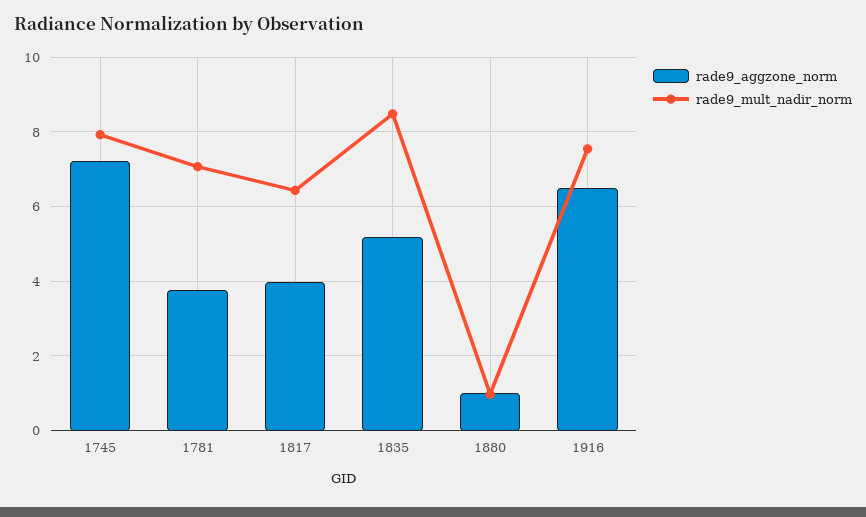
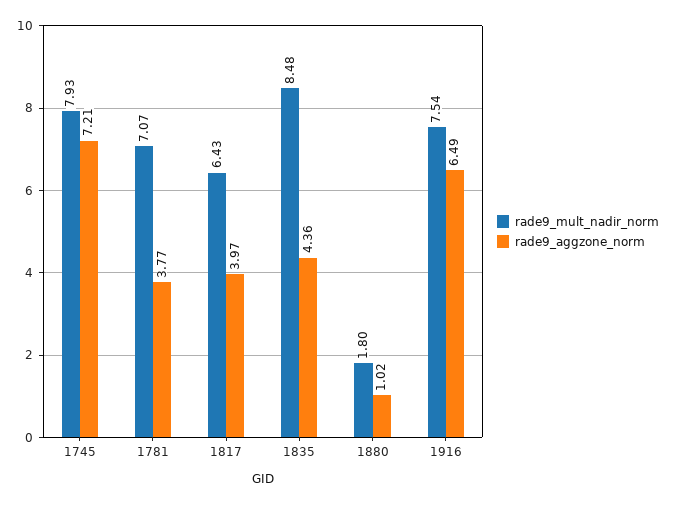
  {
    "rade9_aggzone_norm": {
      "1745": 7.21,
      "1781": 3.77,
      "1817": 3.97,
-     "1835": 5.2,
+     "1835": 4.36,
      "1880": 1.02,
      "1916": 6.49
    },
    "rade9_mult_nadir_norm": {
      "1745": 7.93,
      "1781": 7.07,
      "1817": 6.43,
      "1835": 8.48,
-     "1880": 1,
+     "1880": 1.8,
      "1916": 7.54
    }
  }

